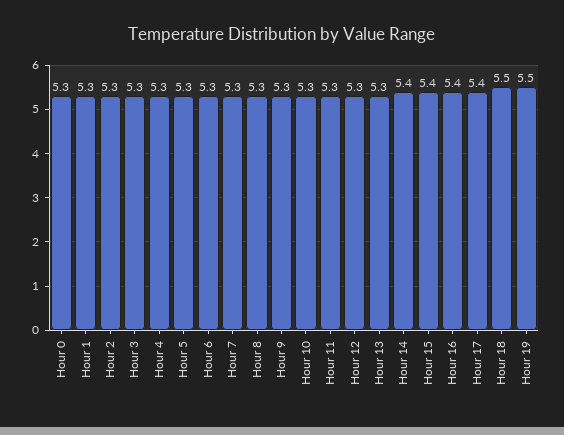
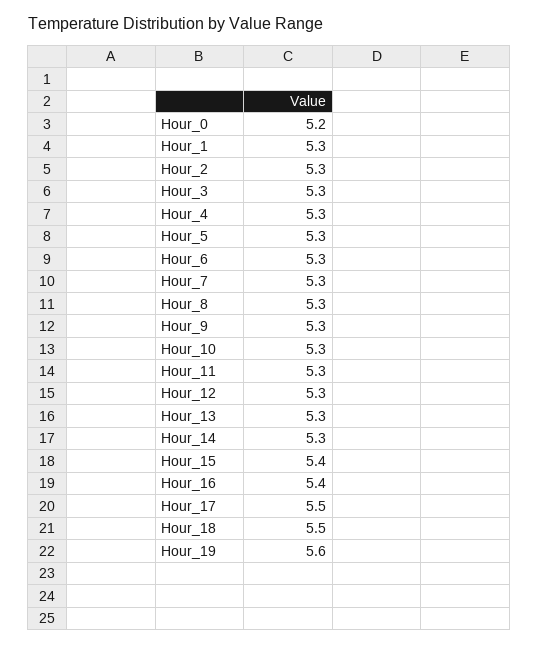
  {
-   "Hour 0": 5.3,
+   "Hour 0": 5.2,
    "Hour 1": 5.3,
    "Hour 2": 5.3,
    "Hour 3": 5.3,
    "Hour 4": 5.3,
    "Hour 5": 5.3,
    "Hour 6": 5.3,
    "Hour 7": 5.3,
    "Hour 8": 5.3,
    "Hour 9": 5.3,
    "Hour 10": 5.3,
    "Hour 11": 5.3,
    "Hour 12": 5.3,
    "Hour 13": 5.3,
-   "Hour 14": 5.4,
+   "Hour 14": 5.3,
    "Hour 15": 5.4,
    "Hour 16": 5.4,
-   "Hour 17": 5.4,
+   "Hour 17": 5.5,
    "Hour 18": 5.5,
-   "Hour 19": 5.5
+   "Hour 19": 5.6
  }

